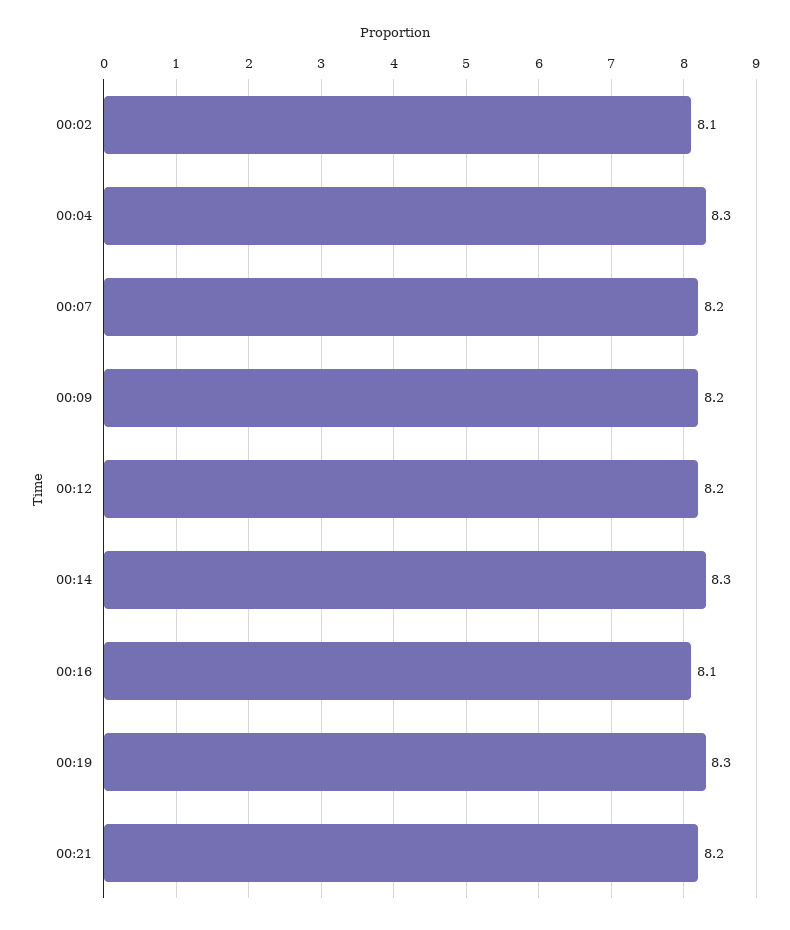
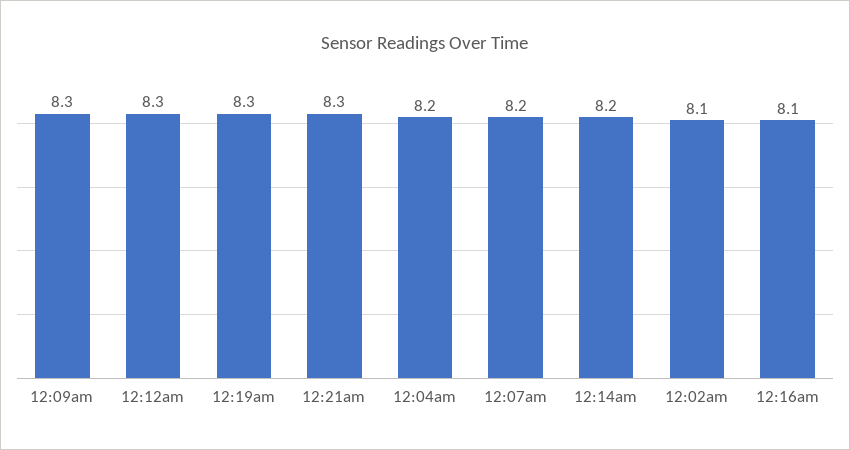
  {
    "00:02": 8.1,
-   "00:04": 8.3,
+   "00:04": 8.2,
    "00:07": 8.2,
-   "00:09": 8.2,
+   "00:09": 8.3,
-   "00:12": 8.2,
+   "00:12": 8.3,
-   "00:14": 8.3,
+   "00:14": 8.2,
    "00:16": 8.1,
    "00:19": 8.3,
-   "00:21": 8.2
+   "00:21": 8.3
  }

